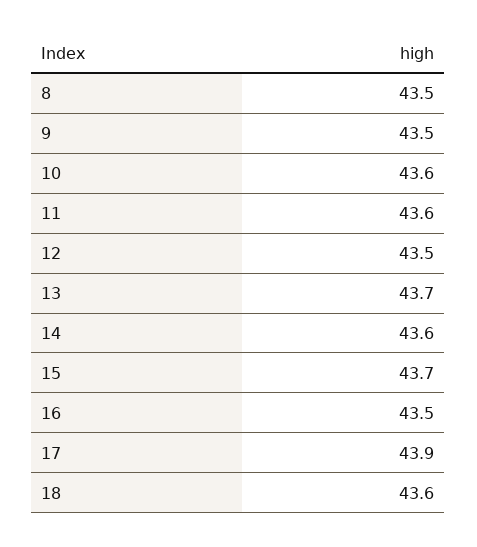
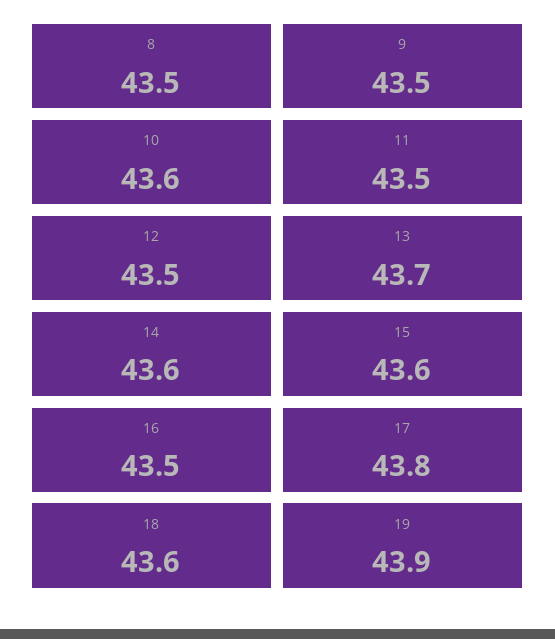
  {
    "8": 43.5,
    "9": 43.5,
    "10": 43.6,
-   "11": 43.6,
+   "11": 43.5,
    "12": 43.5,
    "13": 43.7,
    "14": 43.6,
-   "15": 43.7,
+   "15": 43.6,
    "16": 43.5,
-   "17": 43.9,
+   "17": 43.8,
-   "18": 43.6
+   "18": 43.6,
+   "19": 43.9
  }

